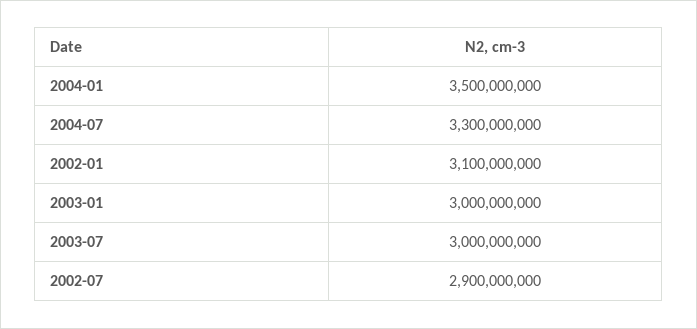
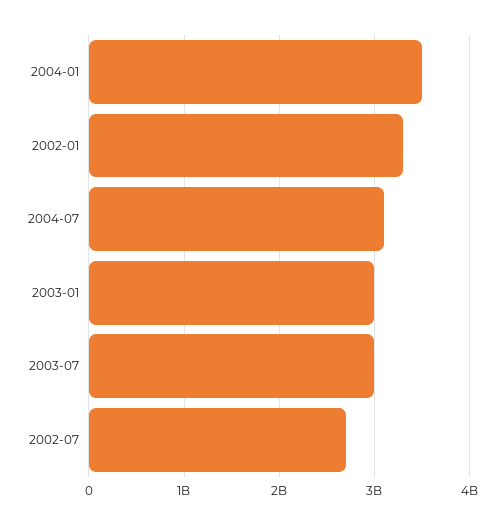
  {
    "2004-01": 3500000000,
-   "2004-07": 3300000000,
+   "2004-07": 3100000000,
-   "2002-01": 3100000000,
+   "2002-01": 3300000000,
    "2003-01": 3000000000,
    "2003-07": 3000000000,
-   "2002-07": 2900000000
+   "2002-07": 2700000000
  }

